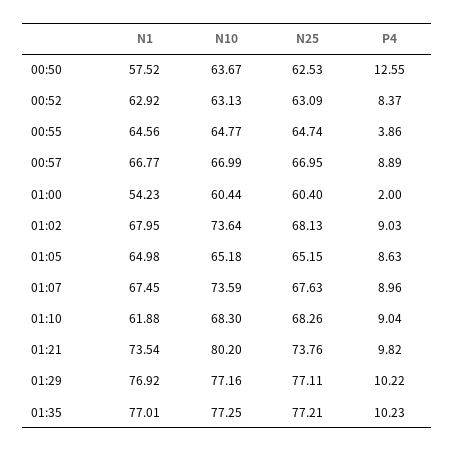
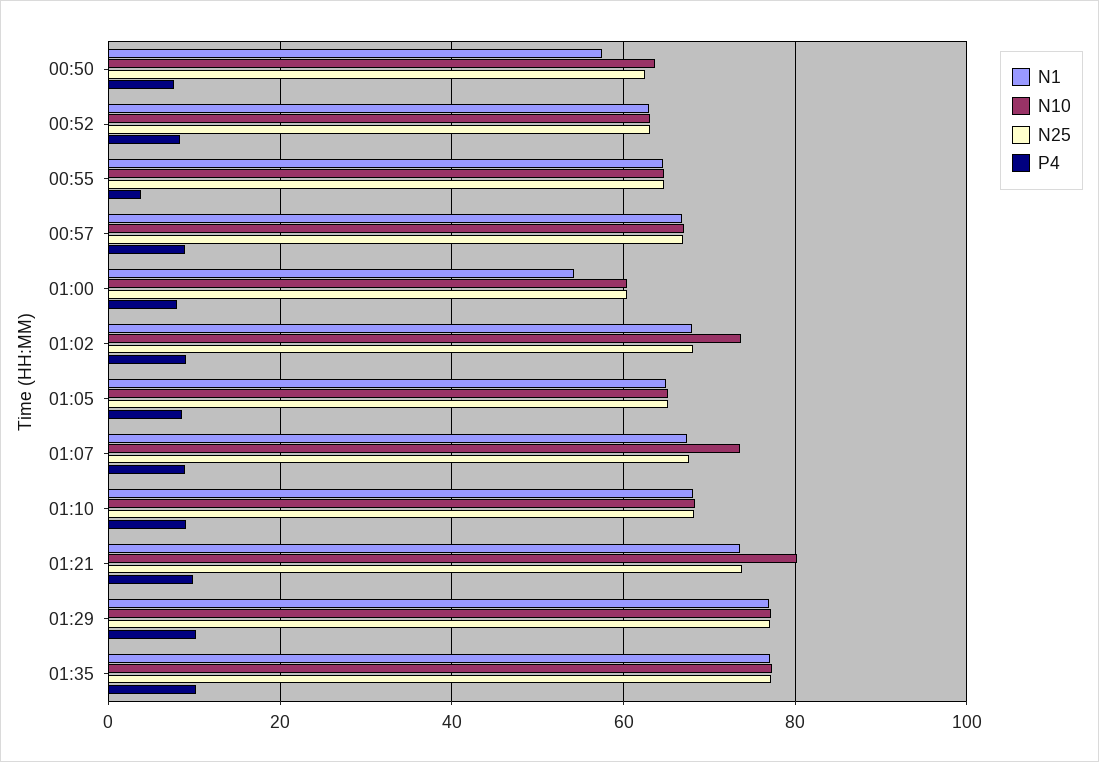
  {
    "N1": {
      "00:50": 57.52,
      "00:52": 62.92,
      "00:55": 64.56,
      "00:57": 66.77,
      "01:00": 54.23,
      "01:02": 67.95,
      "01:05": 64.98,
      "01:07": 67.45,
-     "01:10": 61.88,
+     "01:10": 68,
      "01:21": 73.54,
      "01:29": 76.92,
      "01:35": 77.01
    },
    "N10": {
      "00:50": 63.67,
      "00:52": 63.13,
      "00:55": 64.77,
      "00:57": 66.99,
      "01:00": 60.44,
      "01:02": 73.64,
      "01:05": 65.18,
      "01:07": 73.59,
      "01:10": 68.3,
      "01:21": 80.2,
      "01:29": 77.16,
      "01:35": 77.25
    },
    "N25": {
      "00:50": 62.53,
      "00:52": 63.09,
      "00:55": 64.74,
      "00:57": 66.95,
      "01:00": 60.4,
      "01:02": 68.13,
      "01:05": 65.15,
      "01:07": 67.63,
      "01:10": 68.26,
      "01:21": 73.76,
      "01:29": 77.11,
      "01:35": 77.21
    },
    "P4": {
-     "00:50": 12.55,
+     "00:50": 8,
      "00:52": 8.37,
      "00:55": 3.86,
      "00:57": 8.89,
-     "01:00": 2,
+     "01:00": 8,
      "01:02": 9.03,
      "01:05": 8.63,
      "01:07": 8.96,
      "01:10": 9.04,
      "01:21": 9.82,
      "01:29": 10.22,
      "01:35": 10.23
    }
  }

